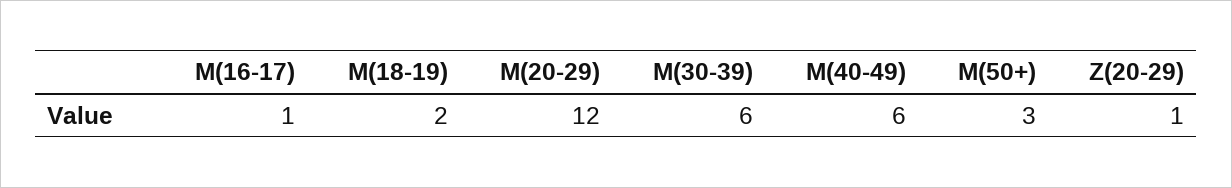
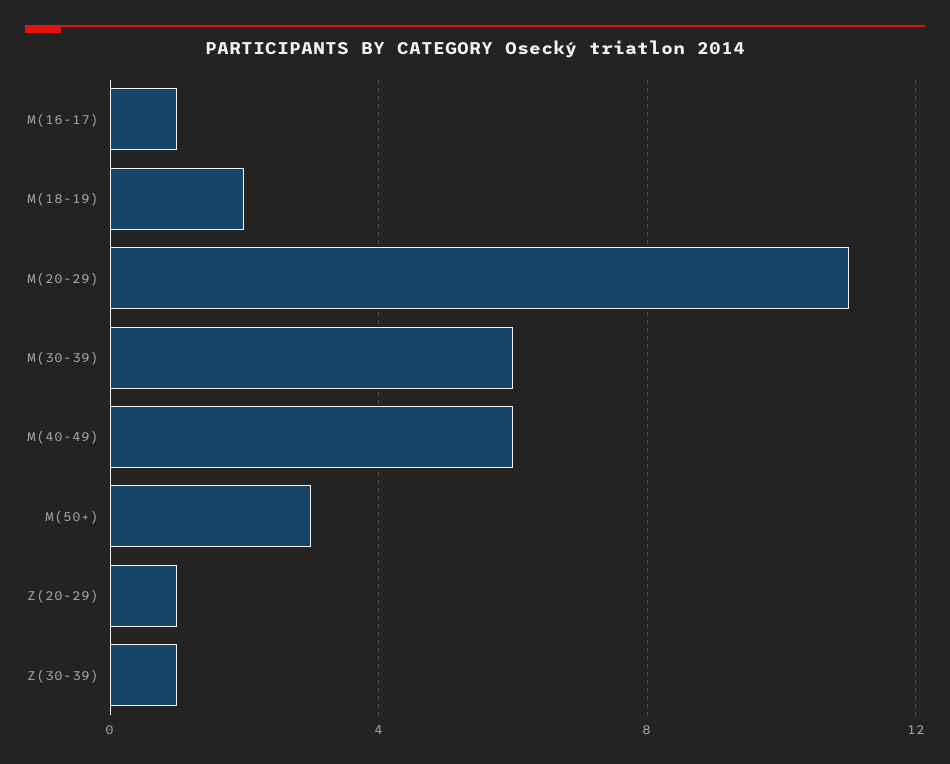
  {
    "M(16-17)": 1,
    "M(18-19)": 2,
-   "M(20-29)": 12,
+   "M(20-29)": 11,
    "M(30-39)": 6,
    "M(40-49)": 6,
    "M(50+)": 3,
-   "Z(20-29)": 1
+   "Z(20-29)": 1,
+   "Z(30-39)": 1
  }

